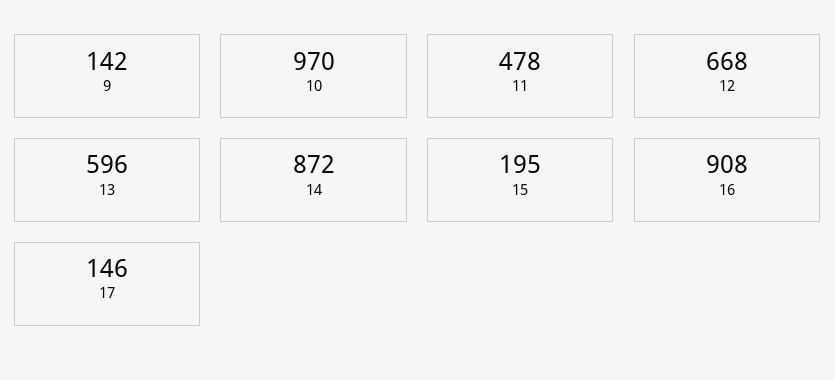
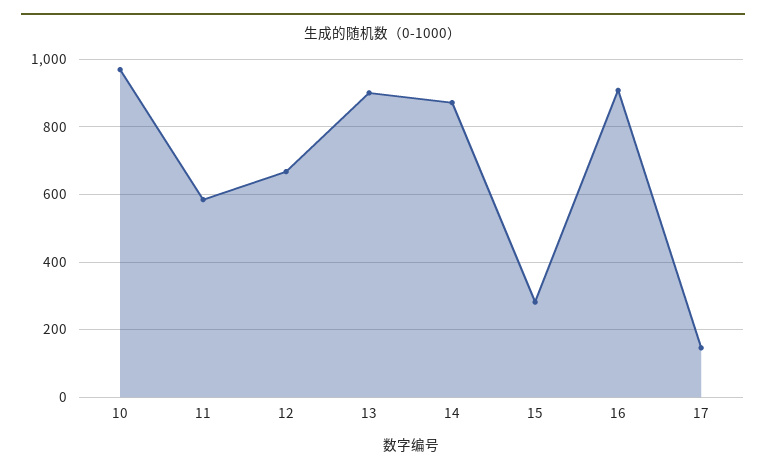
  {
-   "9": 142,
    "10": 970,
-   "11": 478,
+   "11": 580,
    "12": 668,
-   "13": 596,
+   "13": 900,
    "14": 872,
-   "15": 195,
+   "15": 280,
    "16": 908,
    "17": 146
  }

